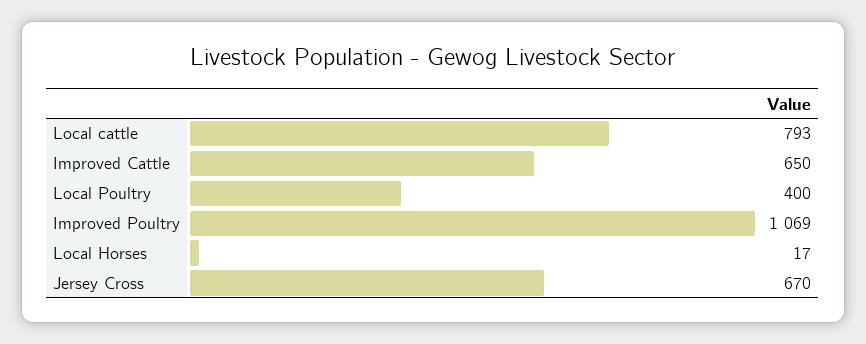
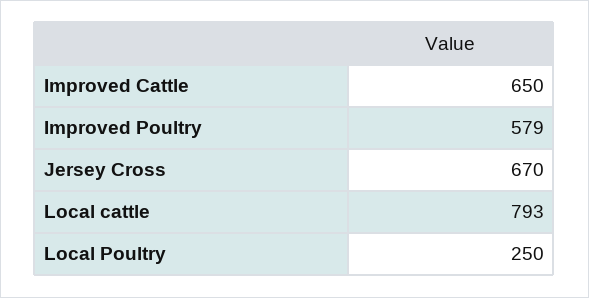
  {
    "Local cattle": 793,
    "Improved Cattle": 650,
-   "Local Poultry": 400,
+   "Local Poultry": 250,
-   "Improved Poultry": 1069,
+   "Improved Poultry": 579,
-   "Local Horses": 17,
    "Jersey Cross": 670
  }

